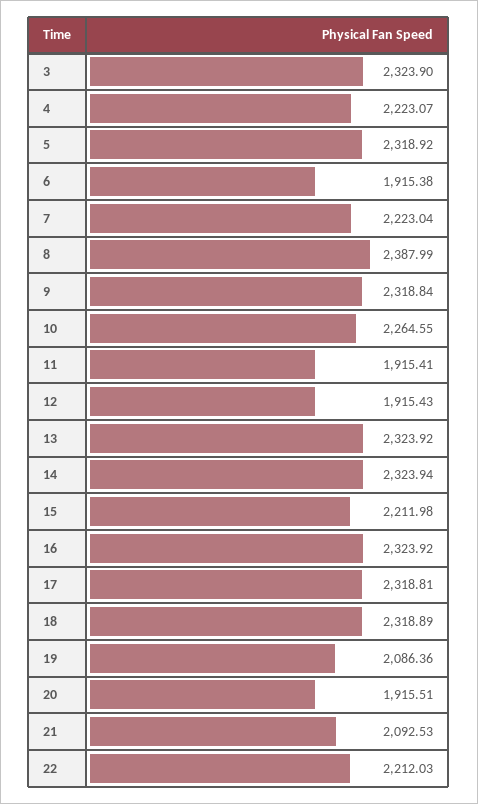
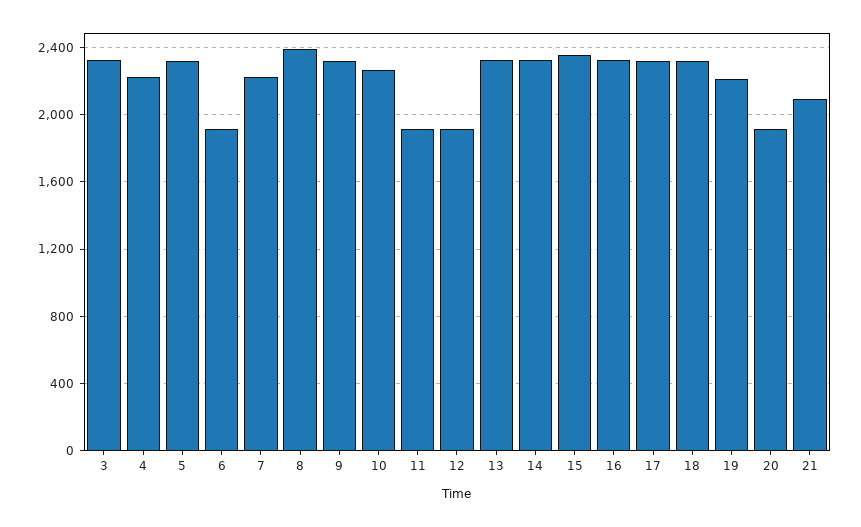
  {
    "3": 2323.9,
    "4": 2223.07,
    "5": 2318.92,
    "6": 1915.38,
    "7": 2223.04,
    "8": 2387.99,
    "9": 2318.84,
    "10": 2264.55,
    "11": 1915.41,
    "12": 1915.43,
    "13": 2323.92,
    "14": 2323.94,
-   "15": 2211.98,
+   "15": 2350,
    "16": 2323.92,
    "17": 2318.81,
    "18": 2318.89,
-   "19": 2086.36,
+   "19": 2200,
    "20": 1915.51,
-   "21": 2092.53,
+   "21": 2092.53
-   "22": 2212.03
  }

